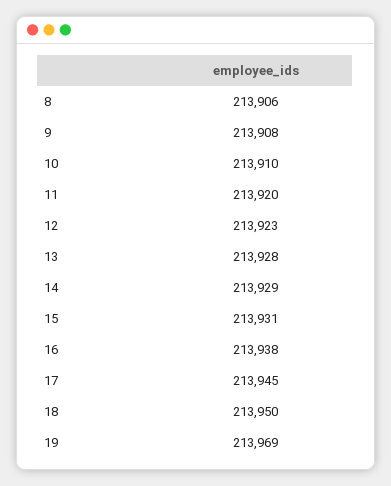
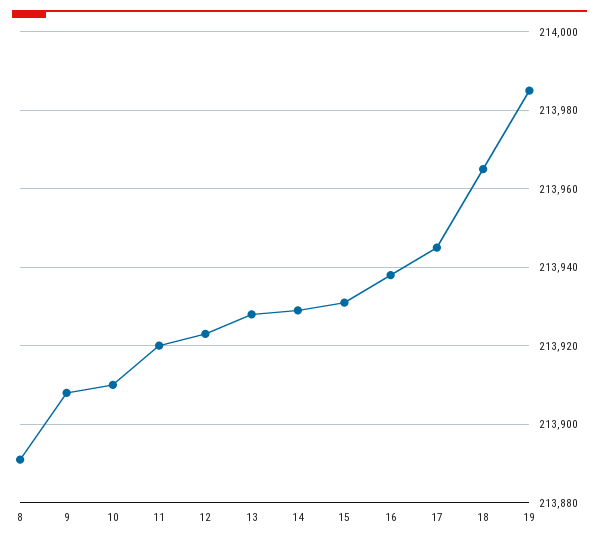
  {
-   "8": 213906,
+   "8": 213890,
    "9": 213908,
    "10": 213910,
    "11": 213920,
    "12": 213923,
    "13": 213928,
    "14": 213929,
    "15": 213931,
    "16": 213938,
    "17": 213945,
-   "18": 213950,
+   "18": 213965,
-   "19": 213969
+   "19": 213985
  }

